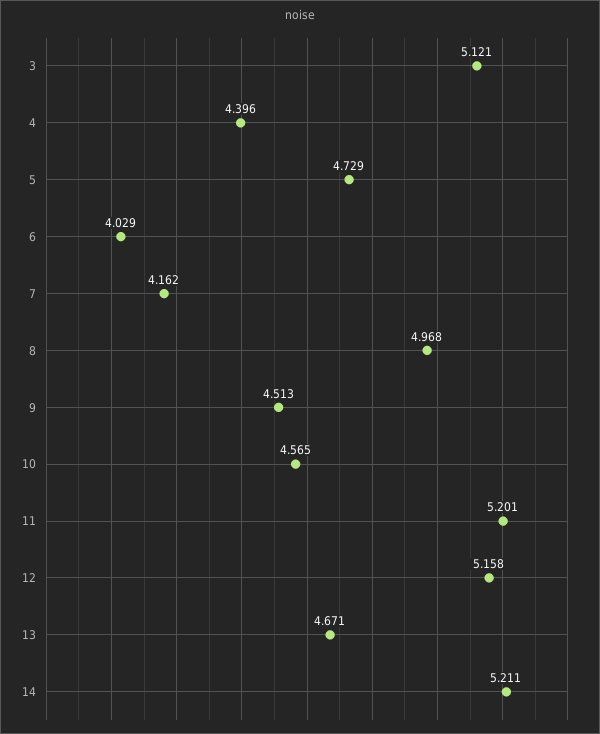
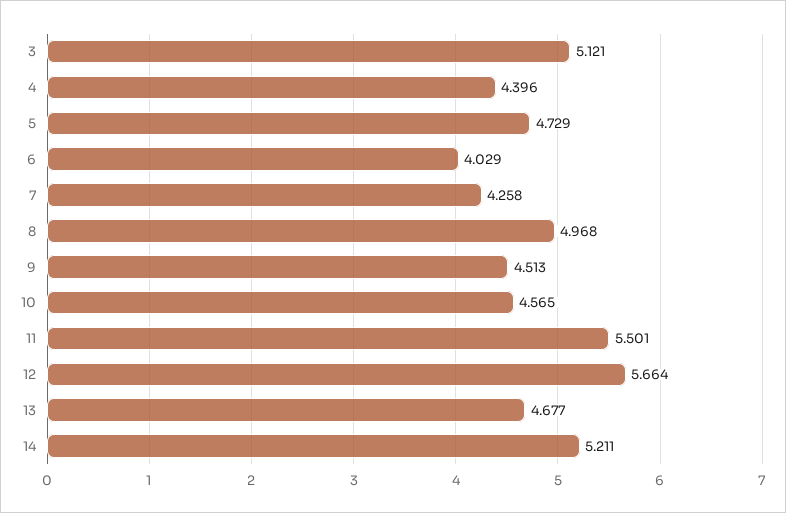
  {
    "3": 5.121,
    "4": 4.396,
    "5": 4.729,
    "6": 4.029,
-   "7": 4.162,
+   "7": 4.258,
    "8": 4.968,
    "9": 4.513,
    "10": 4.565,
-   "11": 5.201,
+   "11": 5.501,
-   "12": 5.158,
+   "12": 5.664,
-   "13": 4.671,
+   "13": 4.677,
    "14": 5.211
  }

